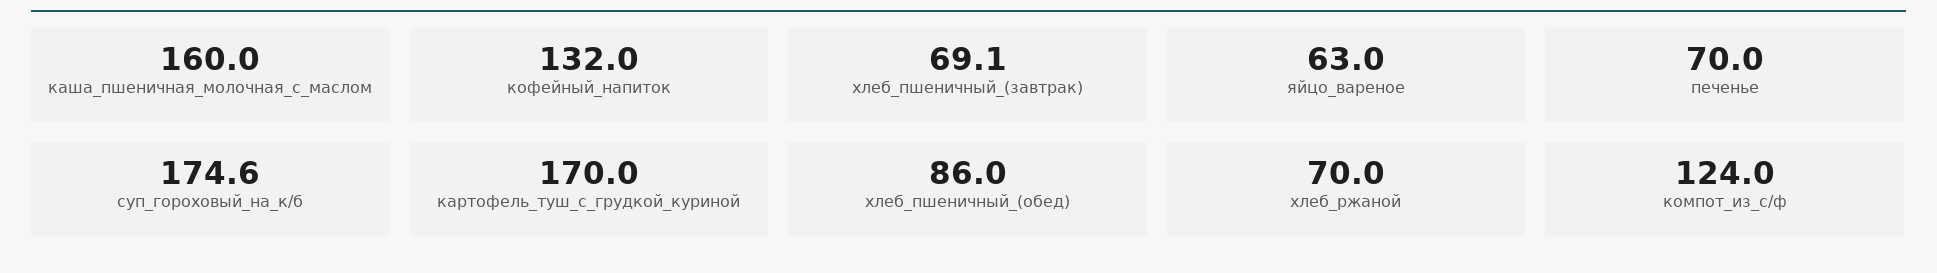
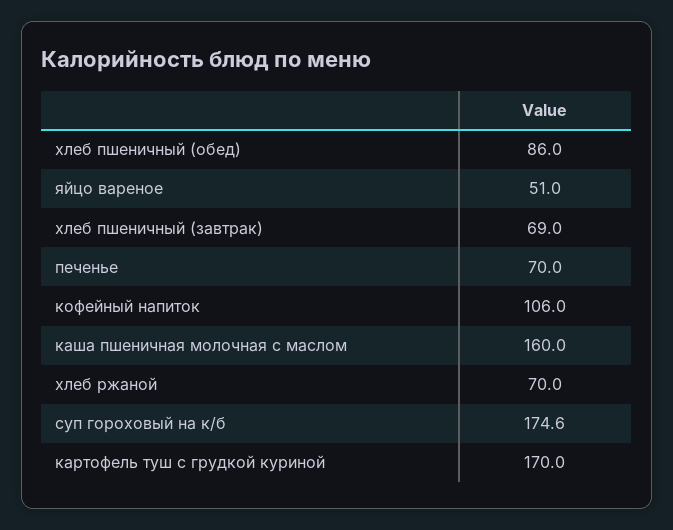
  {
    "каша_пшеничная_молочная_с_маслом": 160,
-   "кофейный_напиток": 132,
+   "кофейный_напиток": 106,
-   "хлеб_пшеничный_(завтрак)": 69.1,
+   "хлеб_пшеничный_(завтрак)": 69,
-   "яйцо_вареное": 63,
+   "яйцо_вареное": 51,
    "печенье": 70,
    "суп_гороховый_на_к/б": 174.6,
    "картофель_туш_с_грудкой_куриной": 170,
    "хлеб_пшеничный_(обед)": 86,
-   "хлеб_ржаной": 70,
+   "хлеб_ржаной": 70
-   "компот_из_с/ф": 124
  }

